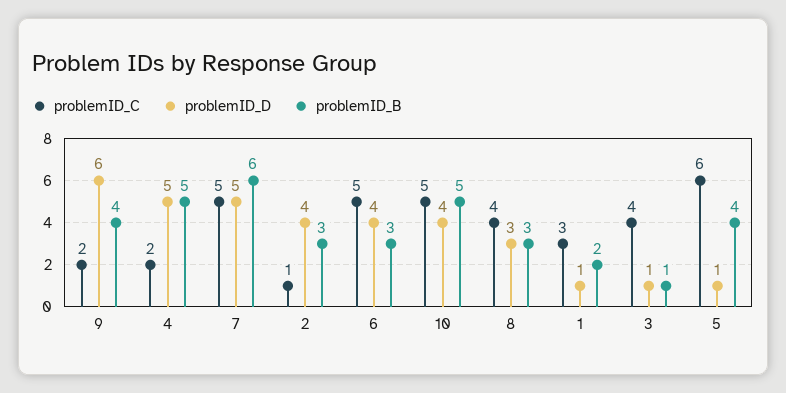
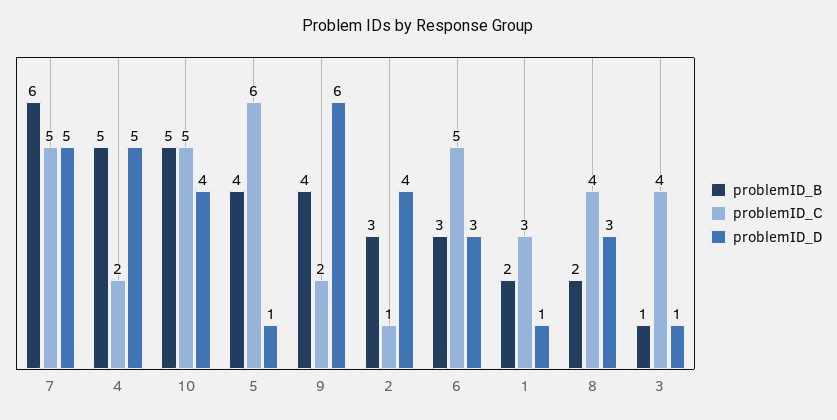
  {
    "problemID_C": {
      "9": 2,
      "4": 2,
      "7": 5,
      "2": 1,
      "6": 5,
      "10": 5,
      "8": 4,
      "1": 3,
      "3": 4,
      "5": 6
    },
    "problemID_D": {
      "9": 6,
      "4": 5,
      "7": 5,
      "2": 4,
-     "6": 4,
+     "6": 3,
      "10": 4,
      "8": 3,
      "1": 1,
      "3": 1,
      "5": 1
    },
    "problemID_B": {
      "9": 4,
      "4": 5,
      "7": 6,
      "2": 3,
      "6": 3,
      "10": 5,
-     "8": 3,
+     "8": 2,
      "1": 2,
      "3": 1,
      "5": 4
    }
  }

